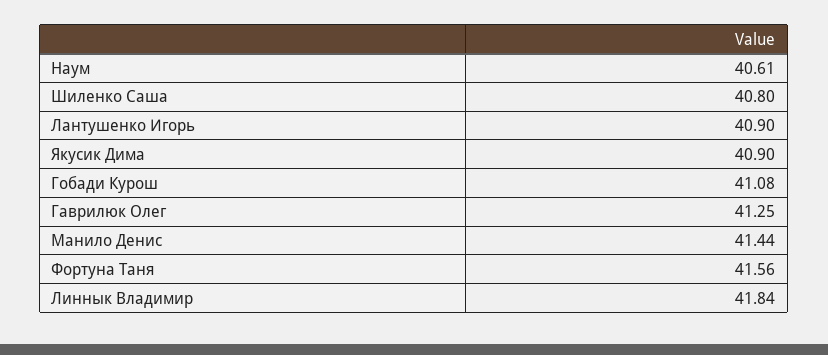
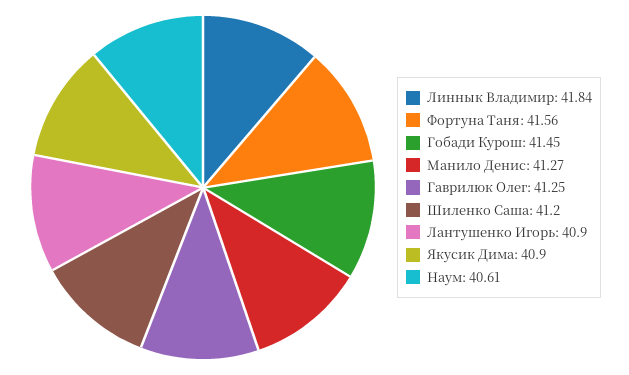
  {
    "Наум": 40.61,
-   "Шиленко Саша": 40.8,
+   "Шиленко Саша": 41.2,
    "Лантушенко Игорь": 40.9,
    "Якусик Дима": 40.9,
-   "Гобади Курош": 41.08,
+   "Гобади Курош": 41.45,
    "Гаврилюк Олег": 41.25,
-   "Манило Денис": 41.44,
+   "Манило Денис": 41.27,
    "Фортуна Таня": 41.56,
    "Линнык Владимир": 41.84
  }

